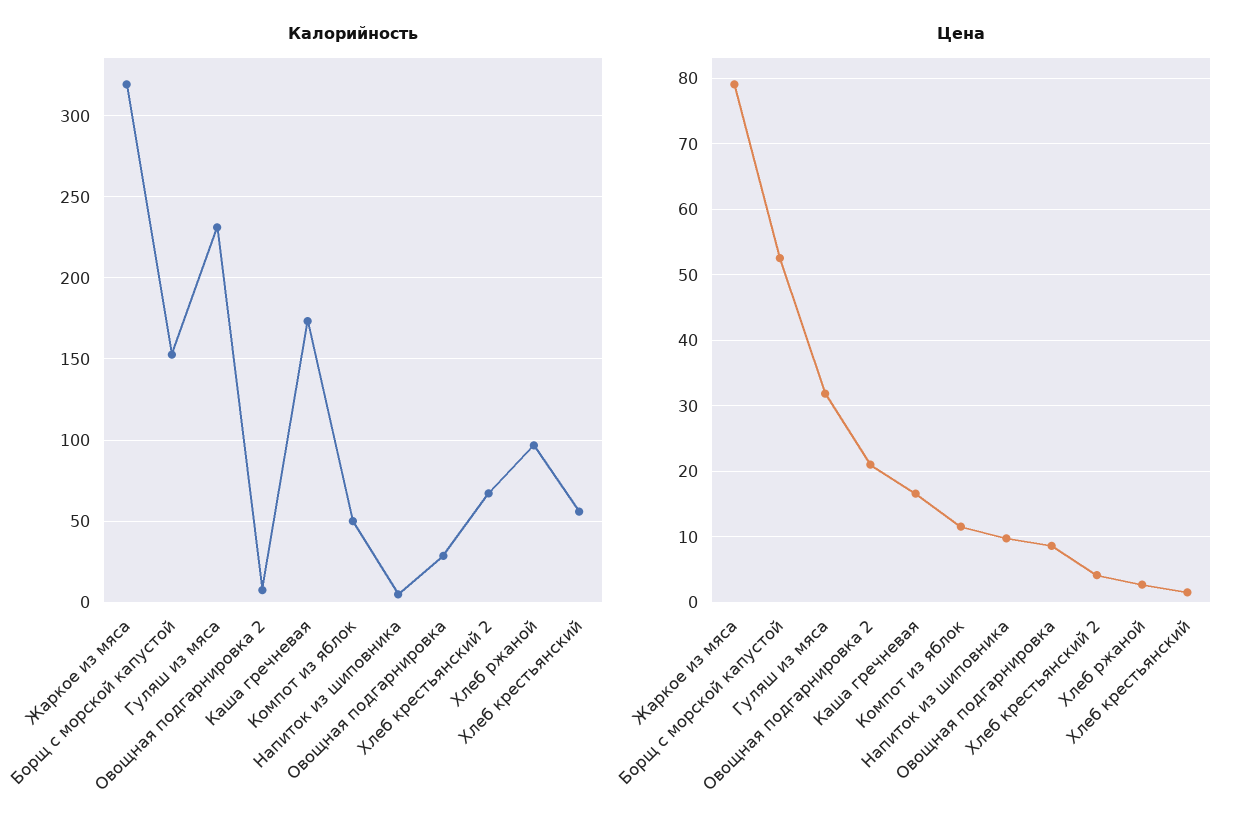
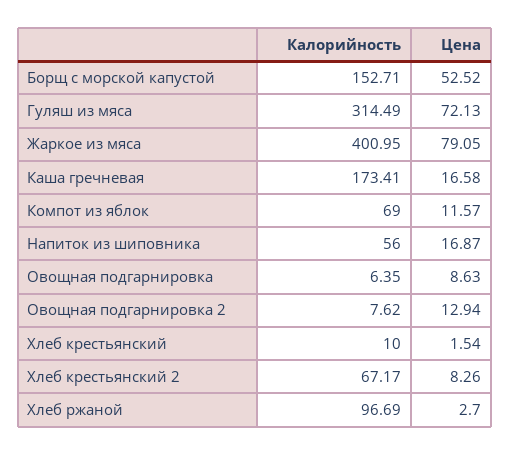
  {
    "Калорийность": {
-     "Жаркое из мяса": 320,
+     "Жаркое из мяса": 400.95,
      "Борщ с морской капустой": 152.71,
-     "Гуляш из мяса": 230,
+     "Гуляш из мяса": 314.49,
      "Овощная подгарнировка 2": 7.62,
      "Каша гречневая": 173.41,
-     "Компот из яблок": 50,
+     "Компот из яблок": 69,
-     "Напиток из шиповника": 5,
+     "Напиток из шиповника": 56,
-     "Овощная подгарнировка": 30,
+     "Овощная подгарнировка": 6.35,
      "Хлеб крестьянский 2": 67.17,
      "Хлеб ржаной": 96.69,
-     "Хлеб крестьянский": 55
+     "Хлеб крестьянский": 10
    },
    "Цена": {
      "Жаркое из мяса": 79.05,
      "Борщ с морской капустой": 52.52,
-     "Гуляш из мяса": 32,
+     "Гуляш из мяса": 72.13,
-     "Овощная подгарнировка 2": 21,
+     "Овощная подгарнировка 2": 12.94,
      "Каша гречневая": 16.58,
      "Компот из яблок": 11.57,
-     "Напиток из шиповника": 10,
+     "Напиток из шиповника": 16.87,
      "Овощная подгарнировка": 8.63,
-     "Хлеб крестьянский 2": 4,
+     "Хлеб крестьянский 2": 8.26,
      "Хлеб ржаной": 2.7,
      "Хлеб крестьянский": 1.54
    }
  }

